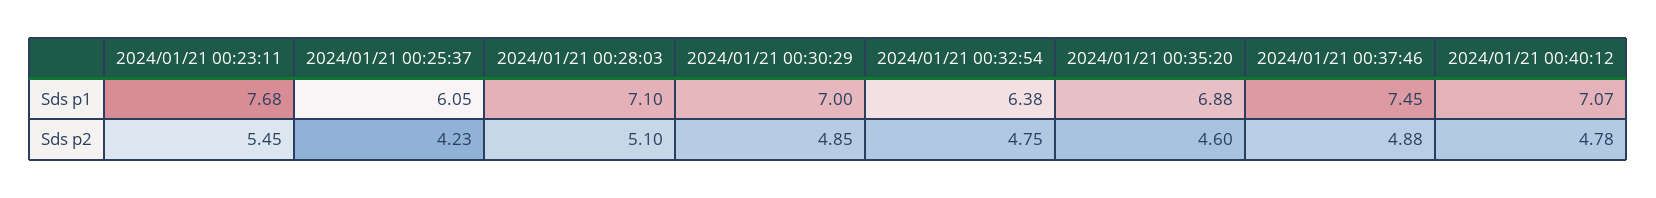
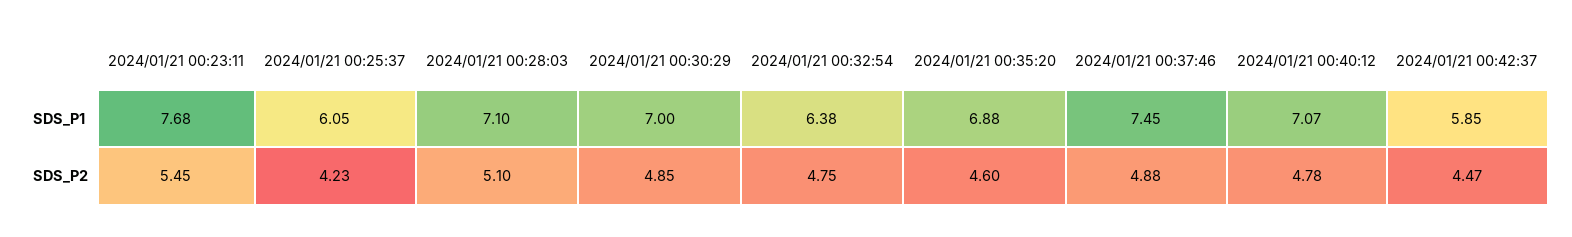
  {
    "2024/01/21 00:23:11": {
      "Sds p1": 7.68,
      "Sds p2": 5.45
    },
    "2024/01/21 00:25:37": {
      "Sds p1": 6.05,
      "Sds p2": 4.23
    },
    "2024/01/21 00:28:03": {
      "Sds p1": 7.1,
      "Sds p2": 5.1
    },
    "2024/01/21 00:30:29": {
      "Sds p1": 7,
      "Sds p2": 4.85
    },
    "2024/01/21 00:32:54": {
      "Sds p1": 6.38,
      "Sds p2": 4.75
    },
    "2024/01/21 00:35:20": {
      "Sds p1": 6.88,
      "Sds p2": 4.6
    },
    "2024/01/21 00:37:46": {
      "Sds p1": 7.45,
      "Sds p2": 4.88
    },
    "2024/01/21 00:40:12": {
      "Sds p1": 7.07,
      "Sds p2": 4.78
-   }
+   },
+   "2024/01/21 00:42:37": {
+     "Sds p1": 5.85,
+     "Sds p2": 4.47
+   }
  }

